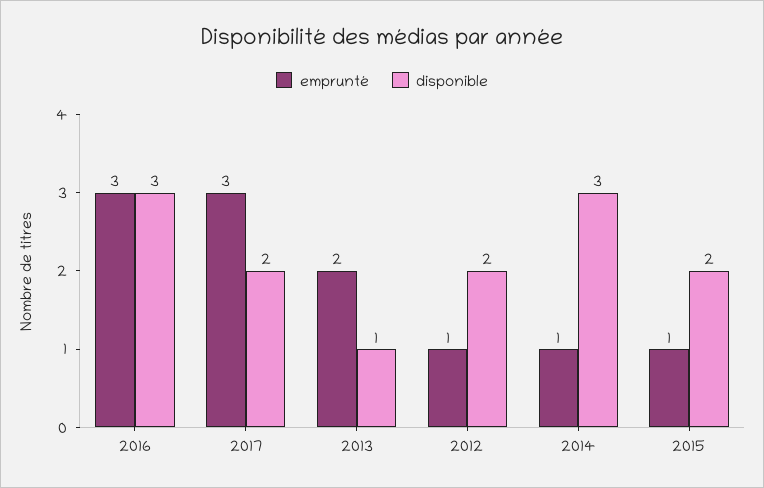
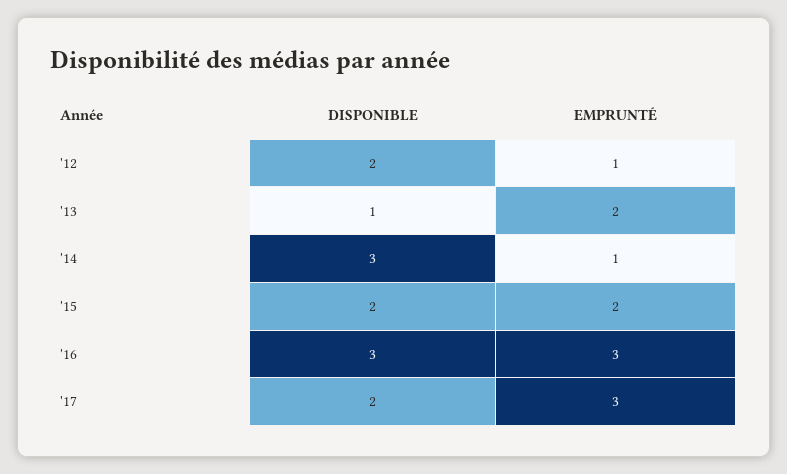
  {
    "emprunté": {
      "2016": 3,
      "2017": 3,
      "2013": 2,
      "2012": 1,
      "2014": 1,
-     "2015": 1
+     "2015": 2
    },
    "disponible": {
      "2016": 3,
      "2017": 2,
      "2013": 1,
      "2012": 2,
      "2014": 3,
      "2015": 2
    }
  }

